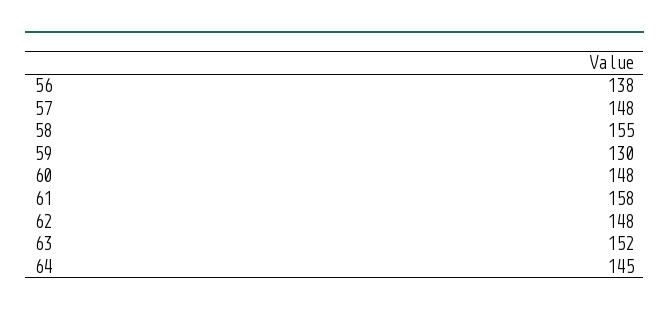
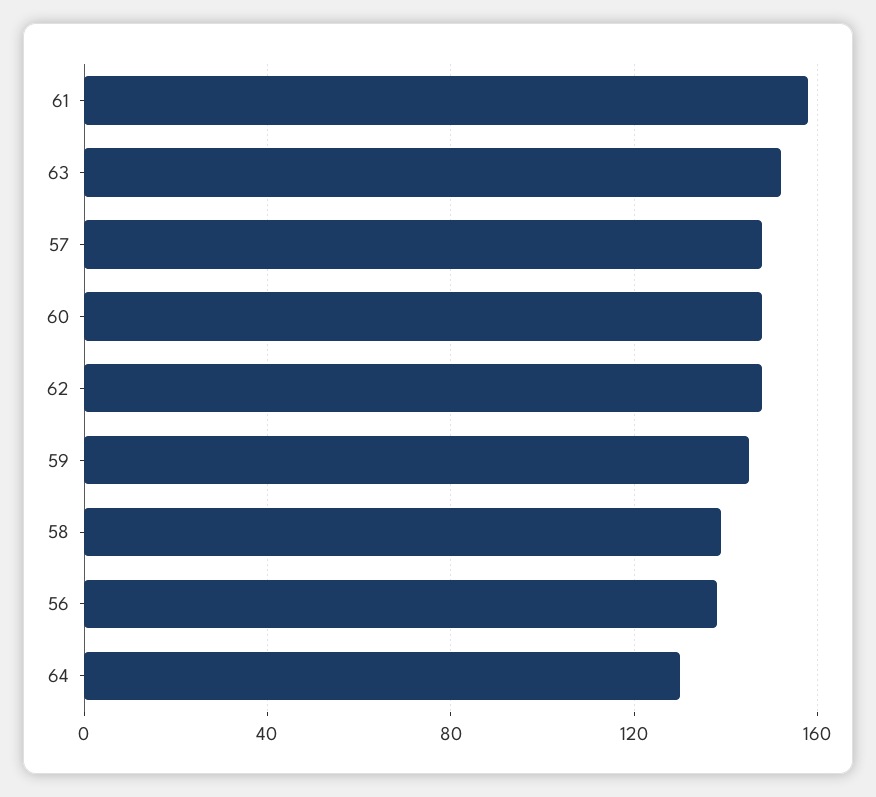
  {
    "56": 138,
    "57": 148,
-   "58": 155,
+   "58": 140,
-   "59": 130,
+   "59": 145,
    "60": 148,
    "61": 158,
    "62": 148,
    "63": 152,
-   "64": 145
+   "64": 130
  }

